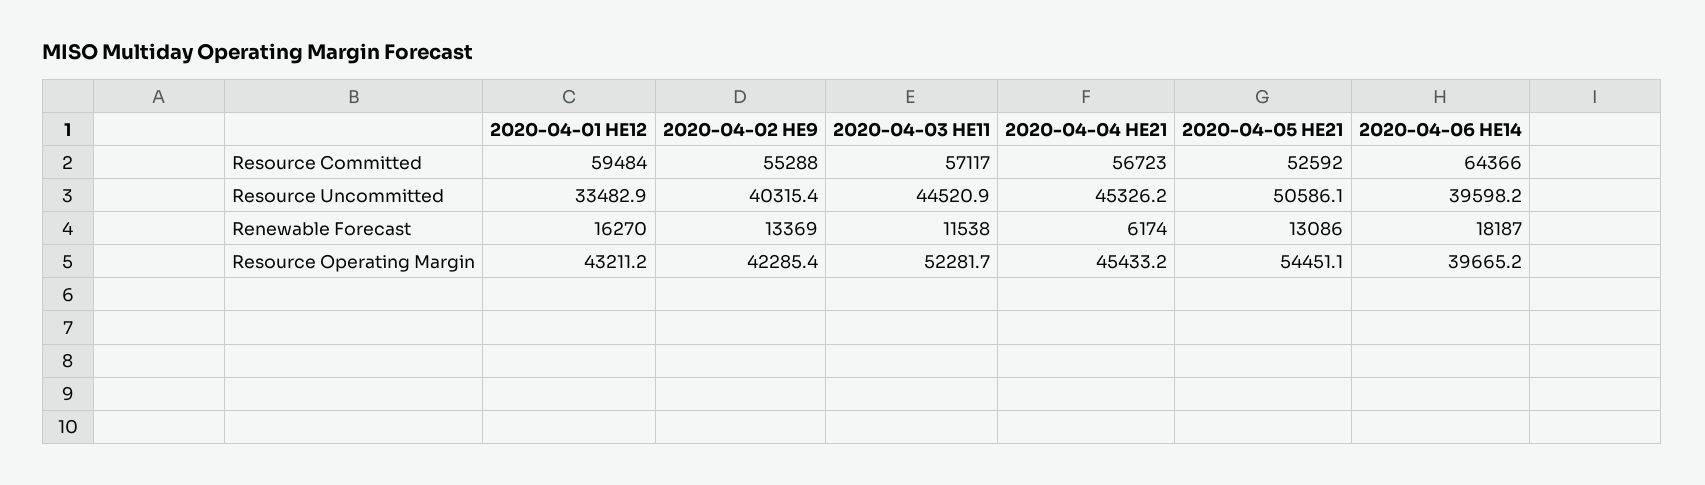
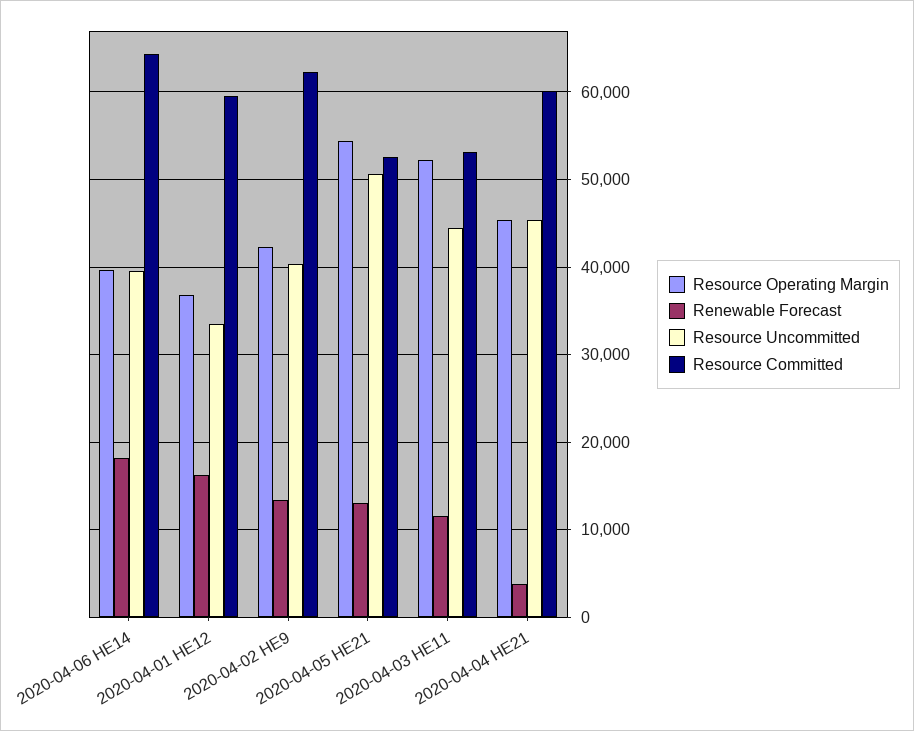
  {
    "Resource Committed": {
      "2020-04-01 HE12": 59484,
-     "2020-04-02 HE9": 55288,
+     "2020-04-02 HE9": 62000,
-     "2020-04-03 HE11": 57117,
+     "2020-04-03 HE11": 53000,
-     "2020-04-04 HE21": 56723,
+     "2020-04-04 HE21": 60000,
      "2020-04-05 HE21": 52592,
      "2020-04-06 HE14": 64366
    },
    "Resource Uncommitted": {
      "2020-04-01 HE12": 33482.9,
      "2020-04-02 HE9": 40315.4,
      "2020-04-03 HE11": 44520.9,
      "2020-04-04 HE21": 45326.2,
      "2020-04-05 HE21": 50586.1,
      "2020-04-06 HE14": 39598.2
    },
    "Renewable Forecast": {
      "2020-04-01 HE12": 16270,
      "2020-04-02 HE9": 13369,
      "2020-04-03 HE11": 11538,
-     "2020-04-04 HE21": 6174,
+     "2020-04-04 HE21": 4000,
      "2020-04-05 HE21": 13086,
      "2020-04-06 HE14": 18187
    },
    "Resource Operating Margin": {
-     "2020-04-01 HE12": 43211.2,
+     "2020-04-01 HE12": 37000,
      "2020-04-02 HE9": 42285.4,
      "2020-04-03 HE11": 52281.7,
      "2020-04-04 HE21": 45433.2,
      "2020-04-05 HE21": 54451.1,
      "2020-04-06 HE14": 39665.2
    }
  }

